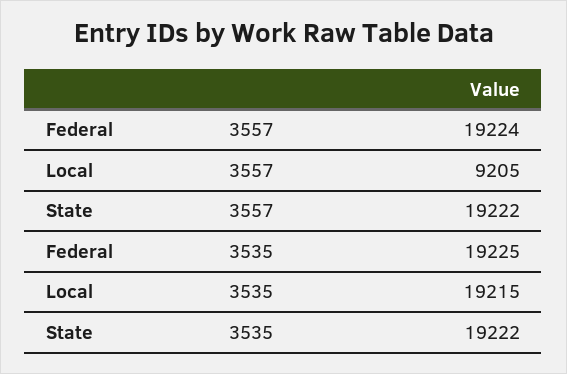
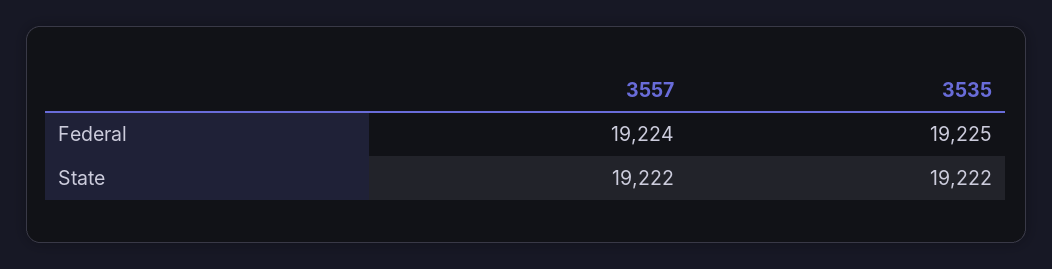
  {
    "Federal": {
      "3557": 19224,
      "3535": 19225
    },
-   "Local": {
-     "3557": 9205,
-     "3535": 19215
-   },
    "State": {
      "3557": 19222,
      "3535": 19222
    }
  }

